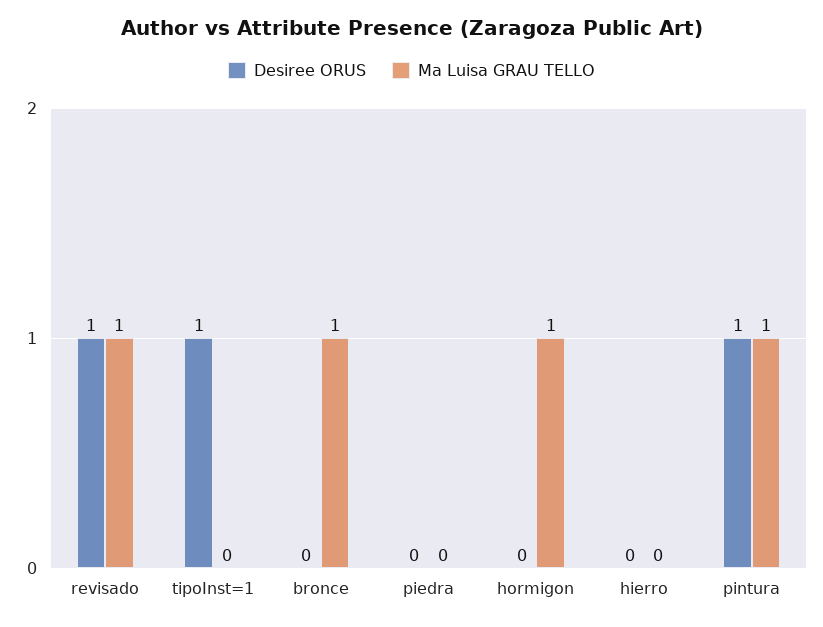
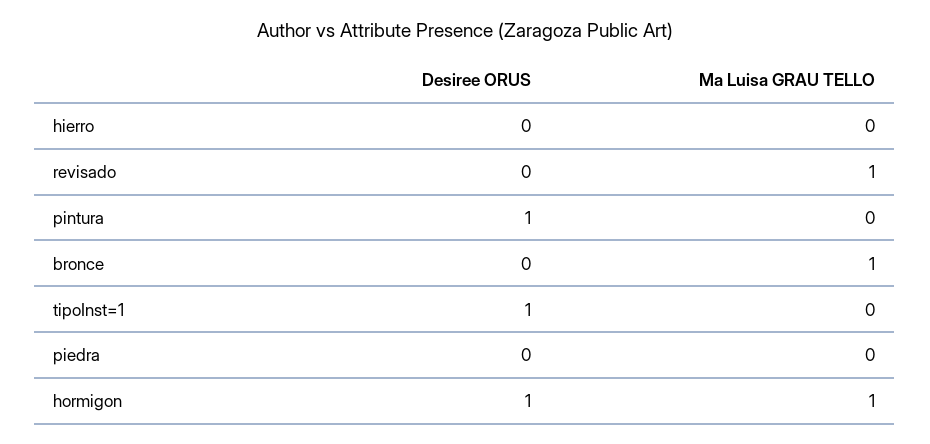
  {
    "Desiree ORUS": {
-     "revisado": 1,
+     "revisado": 0,
      "tipoInst=1": 1,
      "bronce": 0,
      "piedra": 0,
-     "hormigon": 0,
+     "hormigon": 1,
      "hierro": 0,
      "pintura": 1
    },
    "Ma Luisa GRAU TELLO": {
      "revisado": 1,
      "tipoInst=1": 0,
      "bronce": 1,
      "piedra": 0,
      "hormigon": 1,
      "hierro": 0,
-     "pintura": 1
+     "pintura": 0
    }
  }

